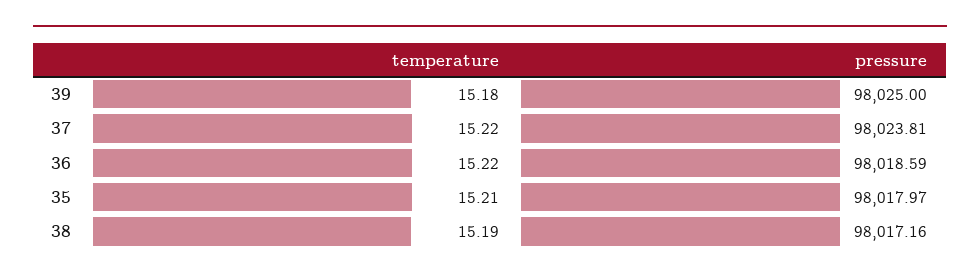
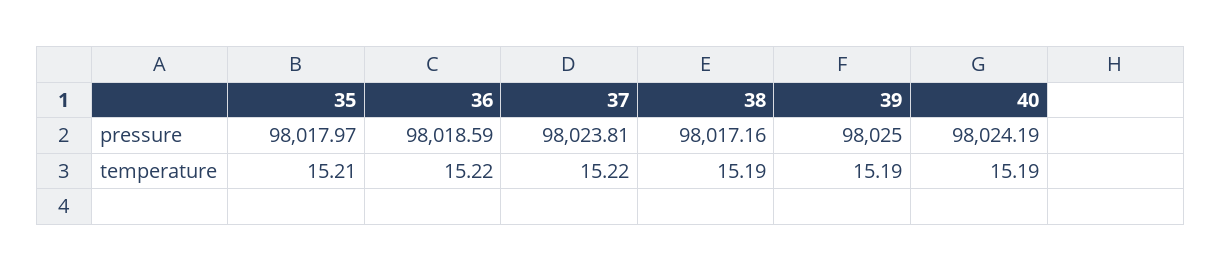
  {
    "temperature": {
-     "39": 15.18,
+     "39": 15.19,
      "37": 15.22,
      "36": 15.22,
      "35": 15.21,
-     "38": 15.19
+     "38": 15.19,
+     "40": 15.19
    },
    "pressure": {
      "39": 98025,
      "37": 98023.81,
      "36": 98018.59,
      "35": 98017.97,
-     "38": 98017.16
+     "38": 98017.16,
+     "40": 98024.19
    }
  }

